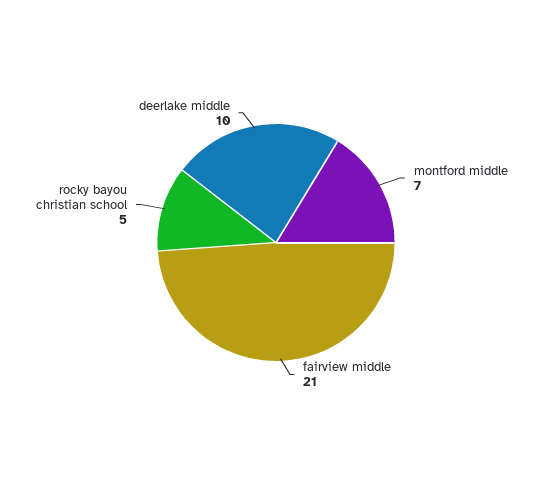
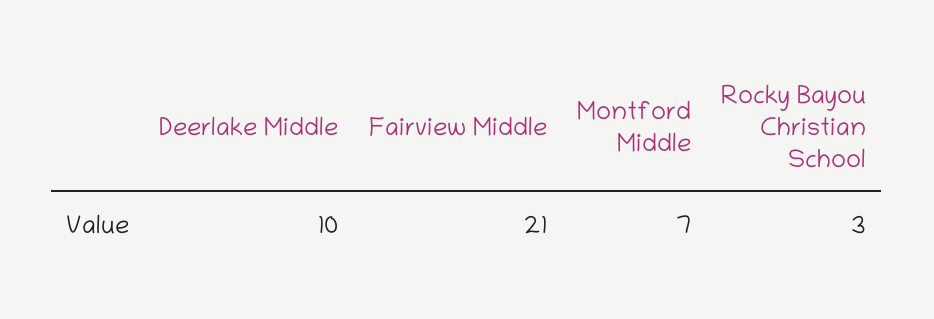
  {
    "montford middle": 7,
    "fairview middle": 21,
-   "rocky bayou christian school": 5,
+   "rocky bayou christian school": 3,
    "deerlake middle": 10
  }

